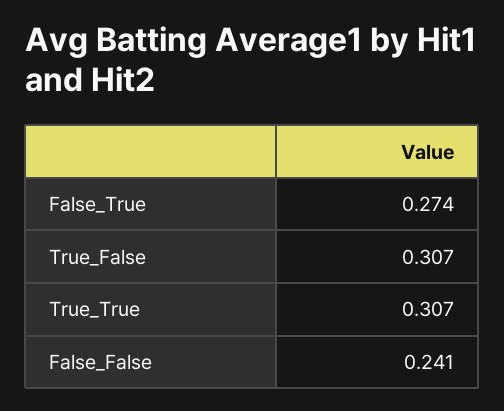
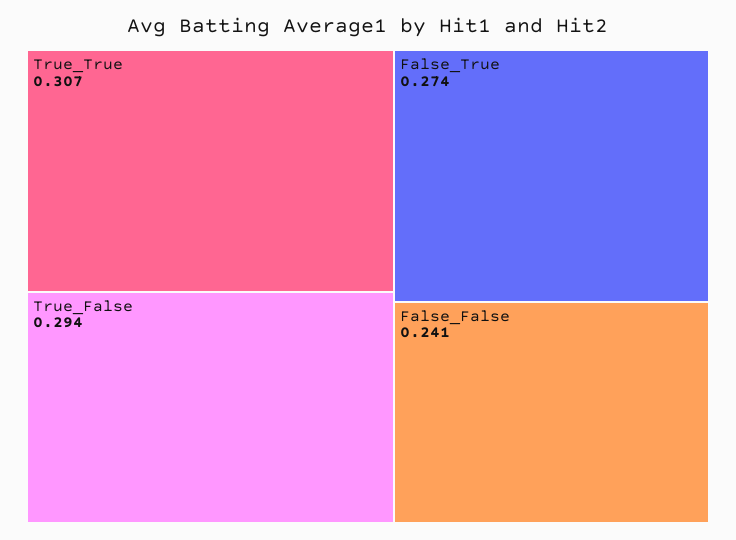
  {
    "False_True": 0.274,
-   "True_False": 0.307,
+   "True_False": 0.294,
    "True_True": 0.307,
    "False_False": 0.241
  }

